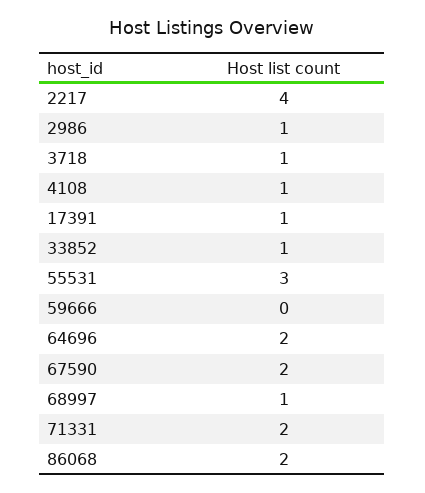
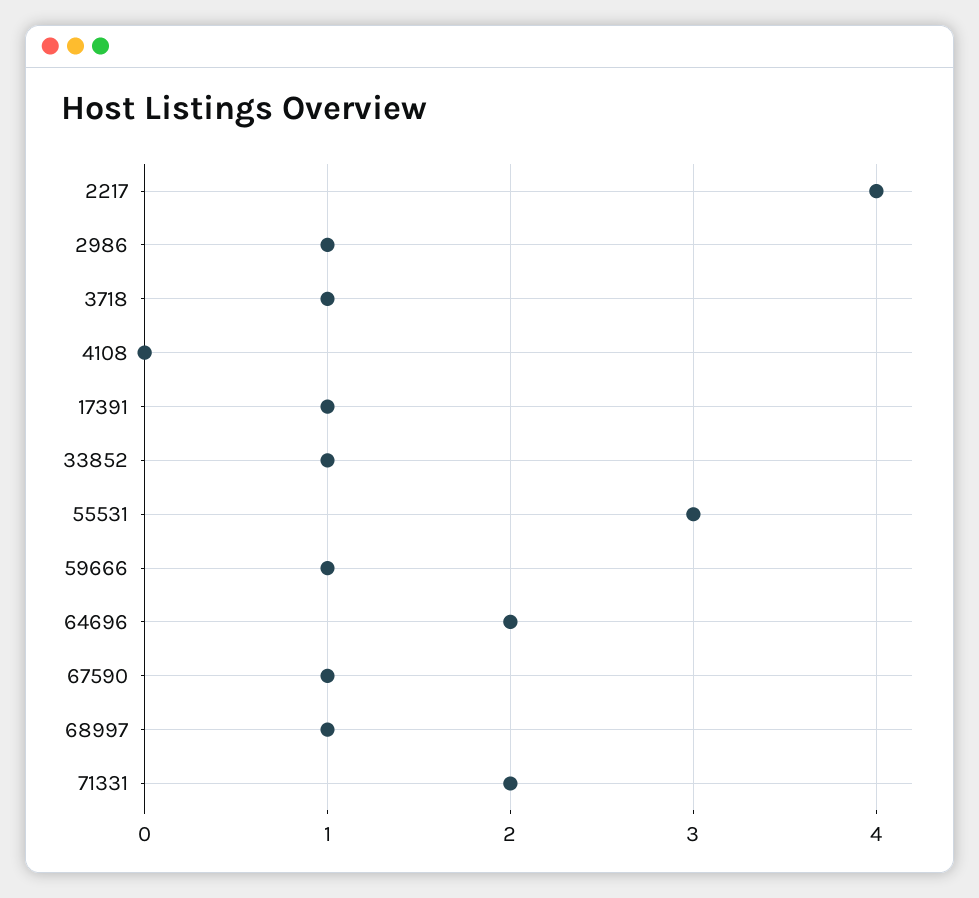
  {
    "2217": 4,
    "2986": 1,
    "3718": 1,
-   "4108": 1,
+   "4108": 0,
    "17391": 1,
    "33852": 1,
    "55531": 3,
-   "59666": 0,
+   "59666": 1,
    "64696": 2,
-   "67590": 2,
+   "67590": 1,
    "68997": 1,
-   "71331": 2,
+   "71331": 2
-   "86068": 2
  }

